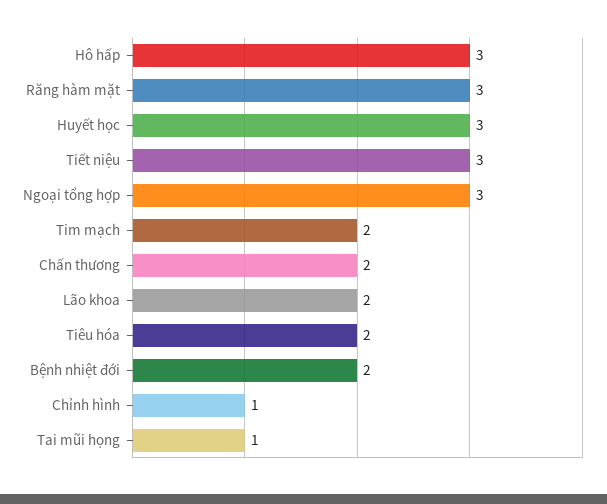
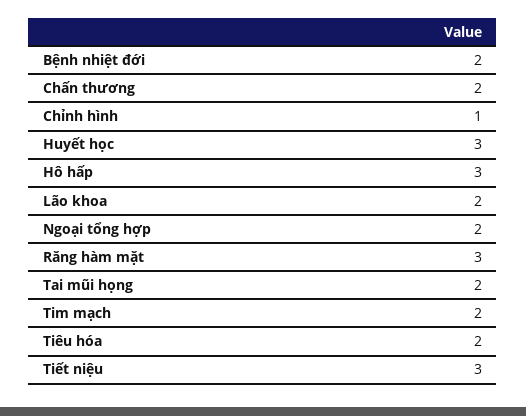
  {
    "Hô hấp": 3,
    "Răng hàm mặt": 3,
    "Huyết học": 3,
    "Tiết niệu": 3,
-   "Ngoại tổng hợp": 3,
+   "Ngoại tổng hợp": 2,
    "Tim mạch": 2,
    "Chấn thương": 2,
    "Lão khoa": 2,
    "Tiêu hóa": 2,
    "Bệnh nhiệt đới": 2,
    "Chỉnh hình": 1,
-   "Tai mũi họng": 1
+   "Tai mũi họng": 2
  }

